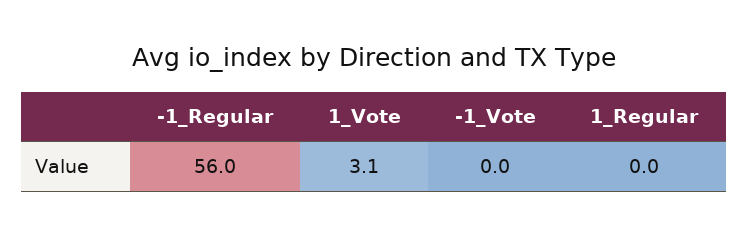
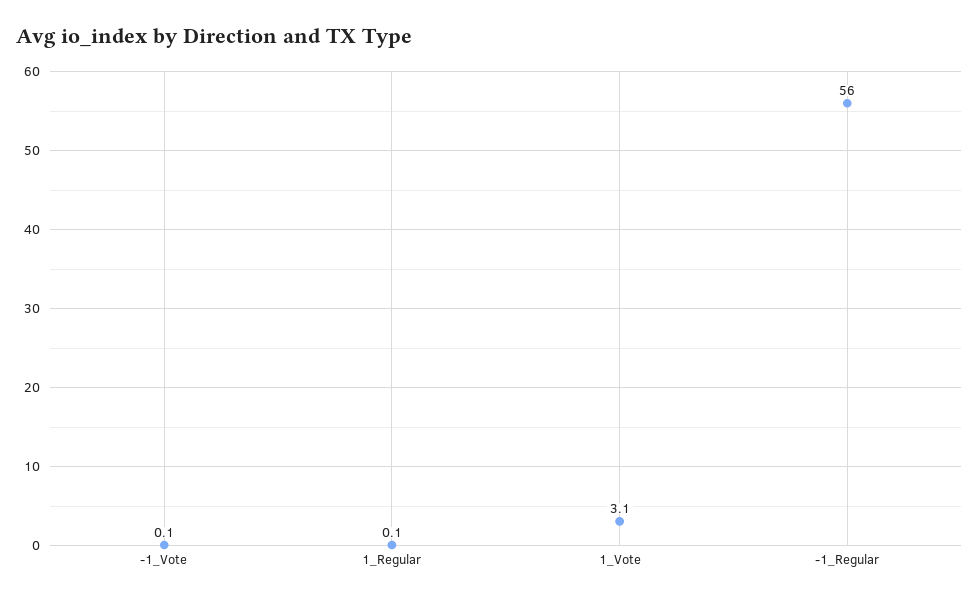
  {
    "-1_Regular": 56,
    "1_Vote": 3.1,
-   "-1_Vote": 0,
+   "-1_Vote": 0.1,
-   "1_Regular": 0
+   "1_Regular": 0.1
  }

